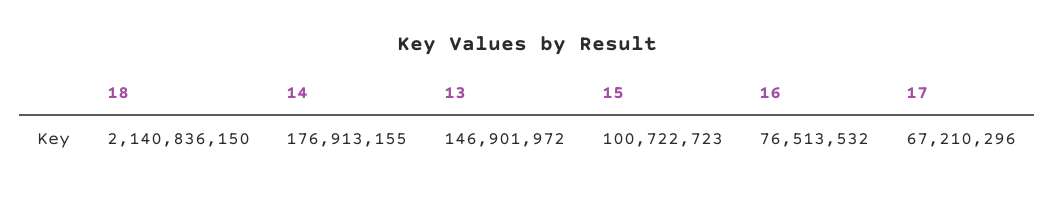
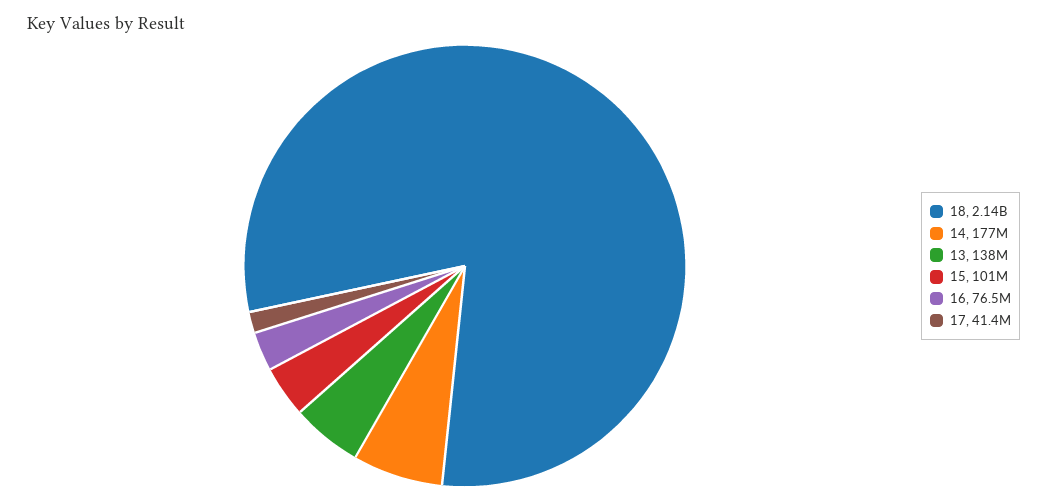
  {
    "18": 2140836150,
    "14": 176913155,
-   "13": 146901972,
+   "13": 138000000,
    "15": 100722723,
    "16": 76513532,
-   "17": 67210296
+   "17": 41400000
  }

